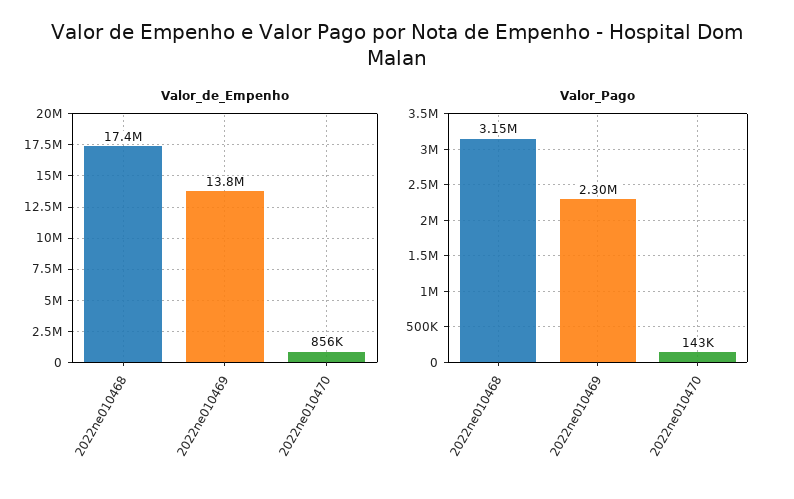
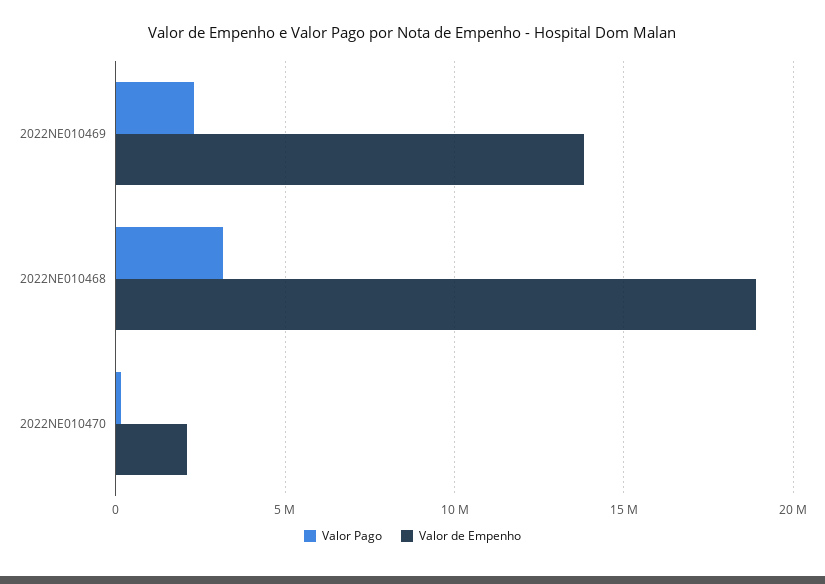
  {
    "Valor_de_Empenho": {
-     "2022ne010468": 17400000,
+     "2022ne010468": 19000000,
      "2022ne010469": 13800000,
-     "2022ne010470": 856000
+     "2022ne010470": 2000000
    },
    "Valor_Pago": {
      "2022ne010468": 3150000,
      "2022ne010469": 2300000,
      "2022ne010470": 143000
    }
  }

